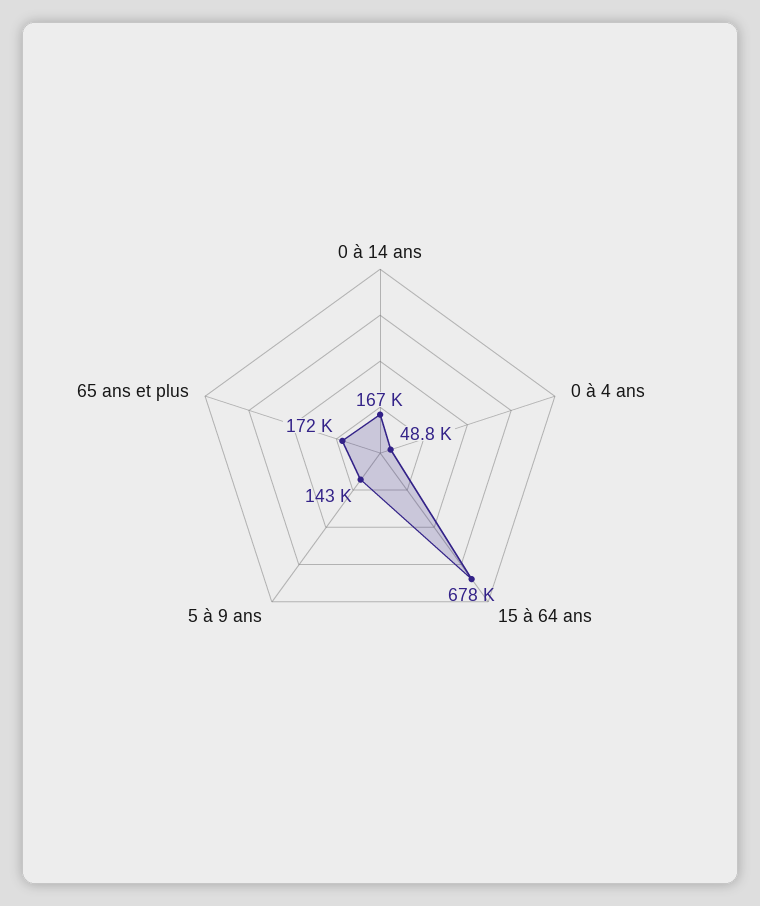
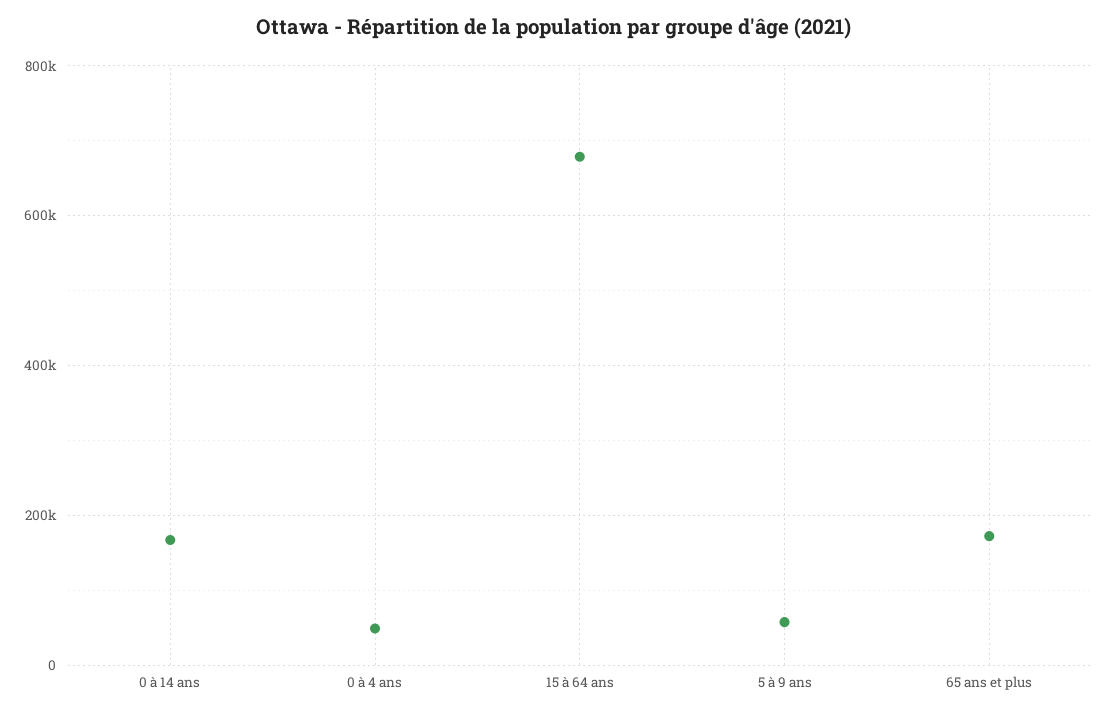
  {
    "0 à 14 ans": 167000,
    "0 à 4 ans": 48800,
    "15 à 64 ans": 678000,
-   "5 à 9 ans": 143000,
+   "5 à 9 ans": 60000,
    "65 ans et plus": 172000
  }

